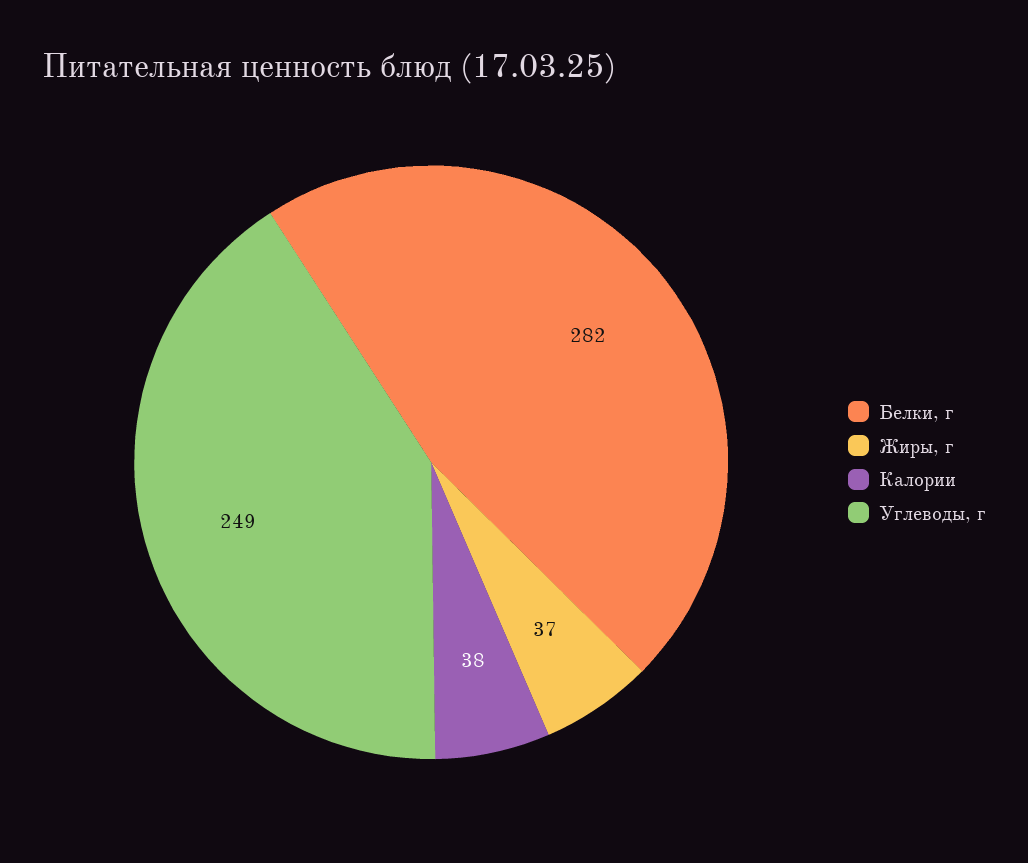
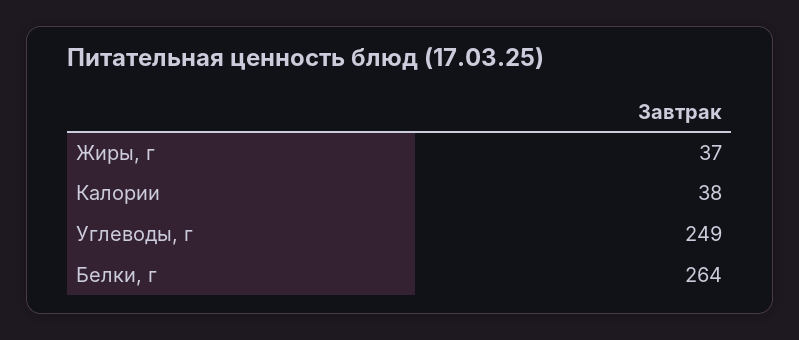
  {
-   "Белки, г": 282,
+   "Белки, г": 264,
    "Жиры, г": 37,
    "Калории": 38,
    "Углеводы, г": 249
  }

